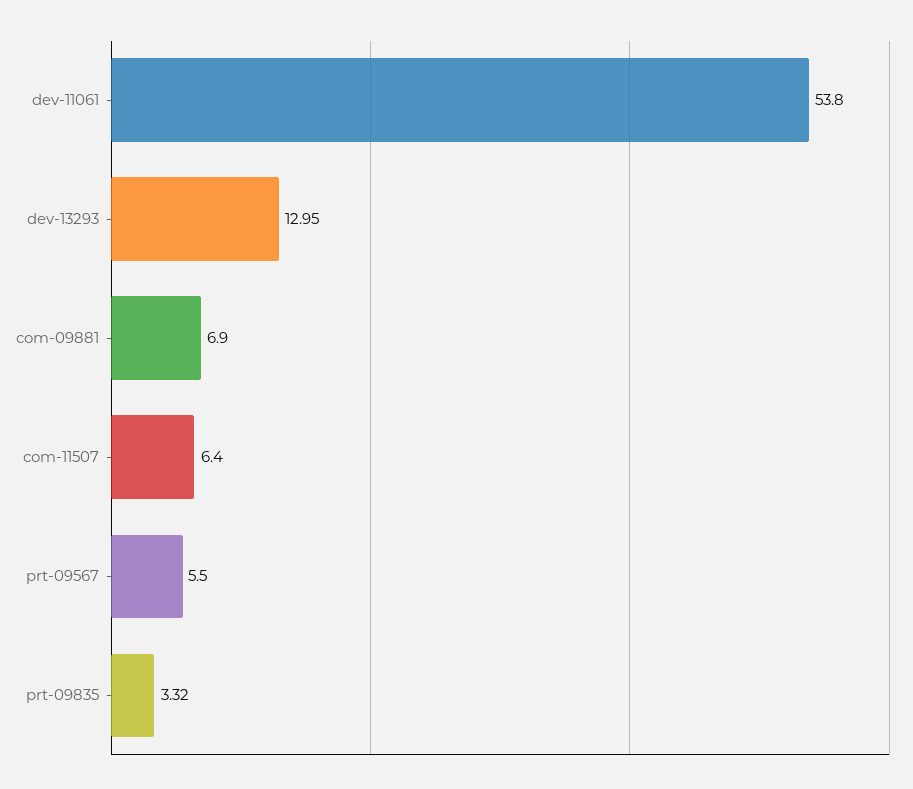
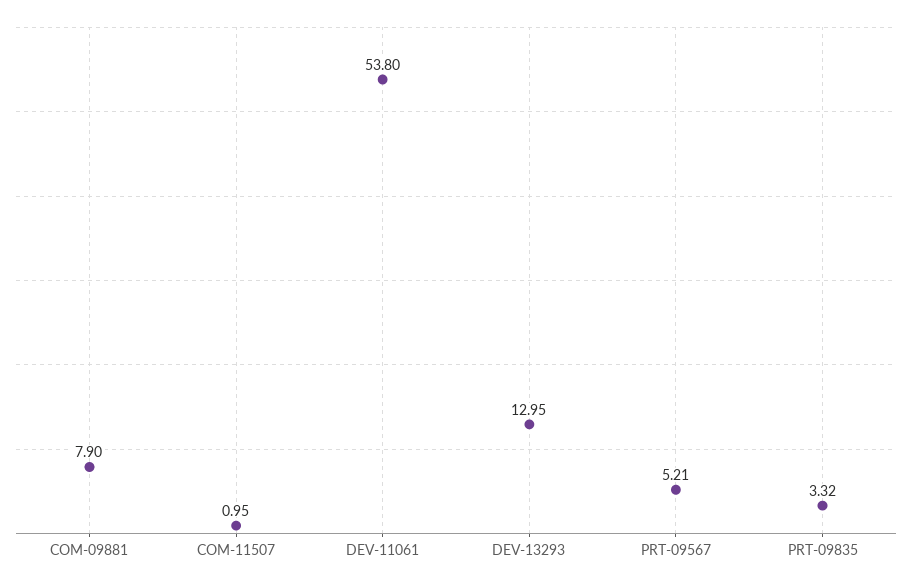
  {
    "dev-11061": 53.8,
    "dev-13293": 12.95,
-   "com-09881": 6.9,
+   "com-09881": 7.9,
-   "com-11507": 6.4,
+   "com-11507": 0.95,
-   "prt-09567": 5.5,
+   "prt-09567": 5.21,
    "prt-09835": 3.32
  }

